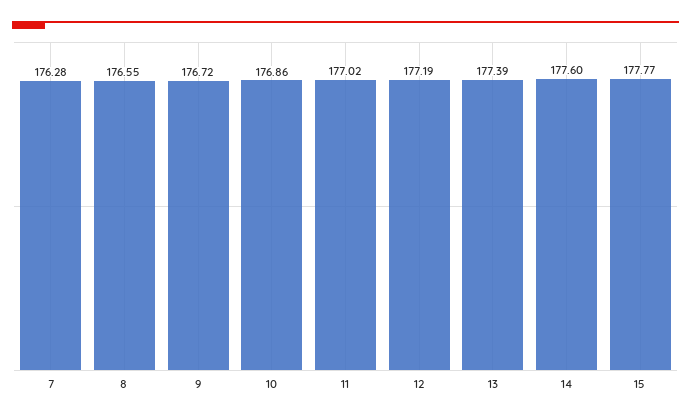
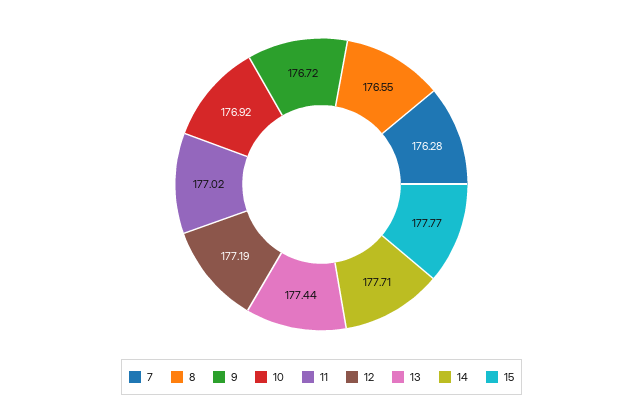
  {
    "7": 176.28,
    "8": 176.55,
    "9": 176.72,
-   "10": 176.86,
+   "10": 176.92,
    "11": 177.02,
    "12": 177.19,
-   "13": 177.39,
+   "13": 177.44,
-   "14": 177.6,
+   "14": 177.71,
    "15": 177.77
  }

